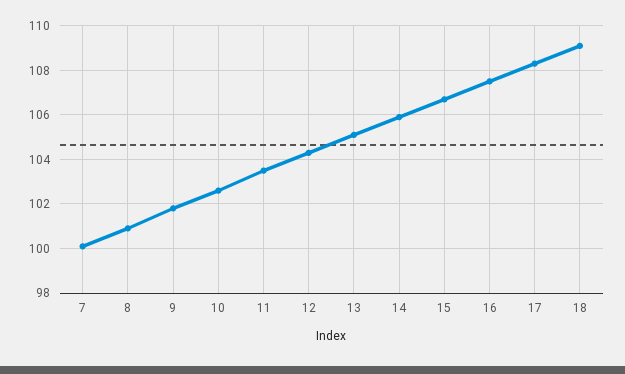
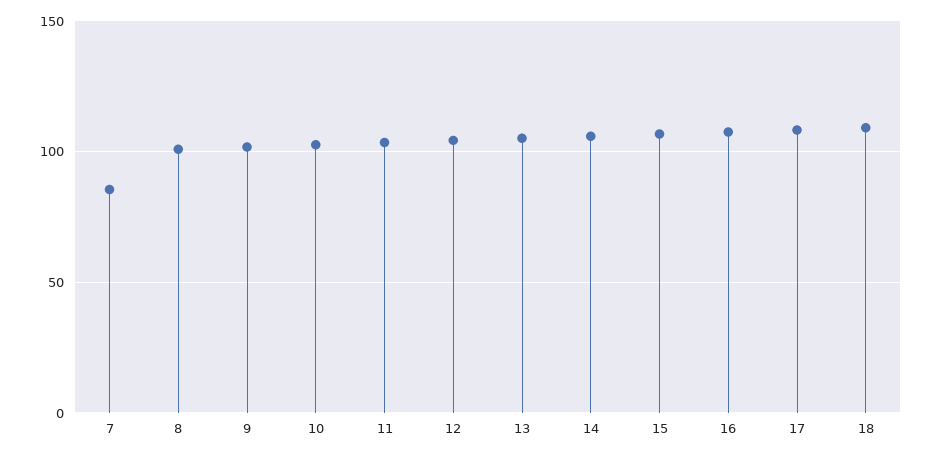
  {
-   "7": 100,
+   "7": 85,
    "8": 101,
    "9": 102,
    "10": 102.5,
    "11": 103.5,
    "12": 104.5,
    "13": 105,
    "14": 106,
    "15": 106.5,
    "16": 107.5,
    "17": 108.5,
    "18": 109
  }

